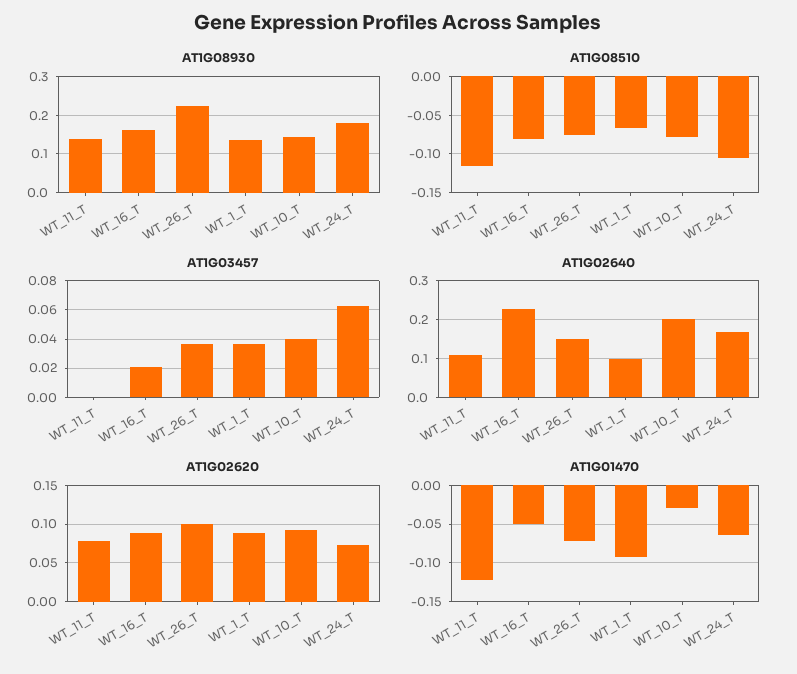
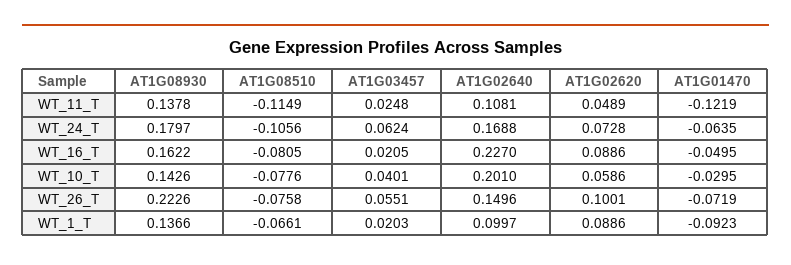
  {
    "AT1G08930": {
      "WT_11_T": 0.1378,
      "WT_16_T": 0.1622,
      "WT_26_T": 0.2226,
      "WT_1_T": 0.1366,
      "WT_10_T": 0.1426,
      "WT_24_T": 0.1797
    },
    "AT1G08510": {
      "WT_11_T": -0.1149,
      "WT_16_T": -0.0805,
      "WT_26_T": -0.0758,
      "WT_1_T": -0.0661,
      "WT_10_T": -0.0776,
      "WT_24_T": -0.1056
    },
    "AT1G03457": {
-     "WT_11_T": 0,
+     "WT_11_T": 0.0248,
      "WT_16_T": 0.0205,
-     "WT_26_T": 0.035,
+     "WT_26_T": 0.0551,
-     "WT_1_T": 0.035,
+     "WT_1_T": 0.0203,
      "WT_10_T": 0.0401,
      "WT_24_T": 0.0624
    },
    "AT1G02640": {
      "WT_11_T": 0.1081,
      "WT_16_T": 0.227,
      "WT_26_T": 0.1496,
      "WT_1_T": 0.0997,
      "WT_10_T": 0.201,
      "WT_24_T": 0.1688
    },
    "AT1G02620": {
-     "WT_11_T": 0.08,
+     "WT_11_T": 0.0489,
      "WT_16_T": 0.0886,
      "WT_26_T": 0.1001,
      "WT_1_T": 0.0886,
-     "WT_10_T": 0.09,
+     "WT_10_T": 0.0586,
      "WT_24_T": 0.0728
    },
    "AT1G01470": {
      "WT_11_T": -0.1219,
      "WT_16_T": -0.0495,
      "WT_26_T": -0.0719,
      "WT_1_T": -0.0923,
      "WT_10_T": -0.0295,
      "WT_24_T": -0.0635
    }
  }

